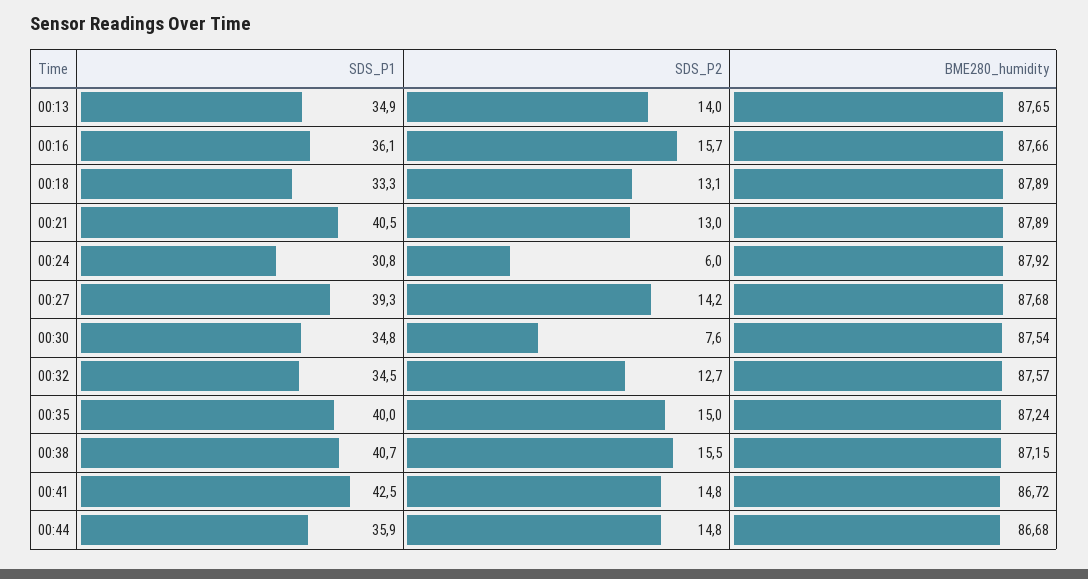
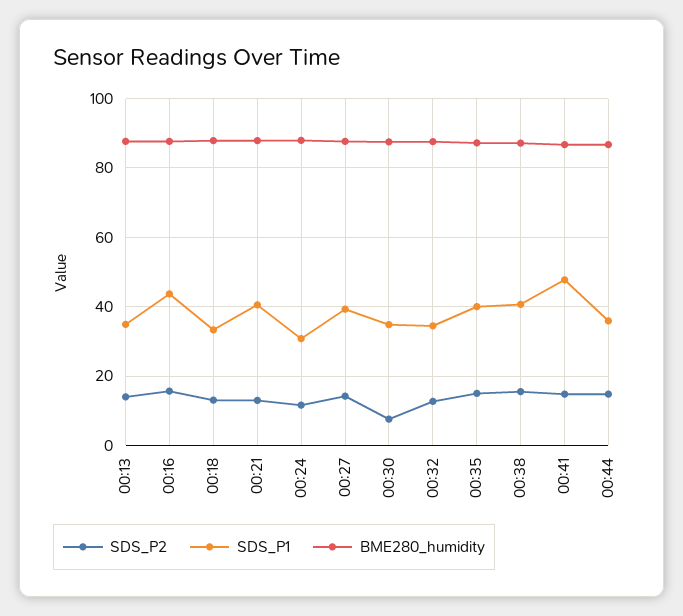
  {
    "SDS_P1": {
      "00:13": 34.9,
-     "00:16": 36.1,
+     "00:16": 44,
      "00:18": 33.3,
      "00:21": 40.5,
      "00:24": 30.8,
      "00:27": 39.3,
      "00:30": 34.8,
      "00:32": 34.5,
      "00:35": 40,
      "00:38": 40.7,
-     "00:41": 42.5,
+     "00:41": 48,
      "00:44": 35.9
    },
    "SDS_P2": {
      "00:13": 14,
      "00:16": 15.7,
      "00:18": 13.1,
      "00:21": 13,
-     "00:24": 6,
+     "00:24": 12,
      "00:27": 14.2,
      "00:30": 7.6,
      "00:32": 12.7,
      "00:35": 15,
      "00:38": 15.5,
      "00:41": 14.8,
      "00:44": 14.8
    },
    "BME280_humidity": {
      "00:13": 87.65,
      "00:16": 87.66,
      "00:18": 87.89,
      "00:21": 87.89,
      "00:24": 87.92,
      "00:27": 87.68,
      "00:30": 87.54,
      "00:32": 87.57,
      "00:35": 87.24,
      "00:38": 87.15,
      "00:41": 86.72,
      "00:44": 86.68
    }
  }

